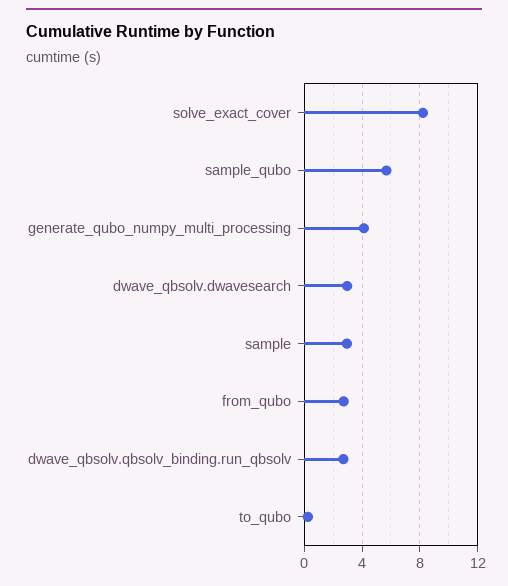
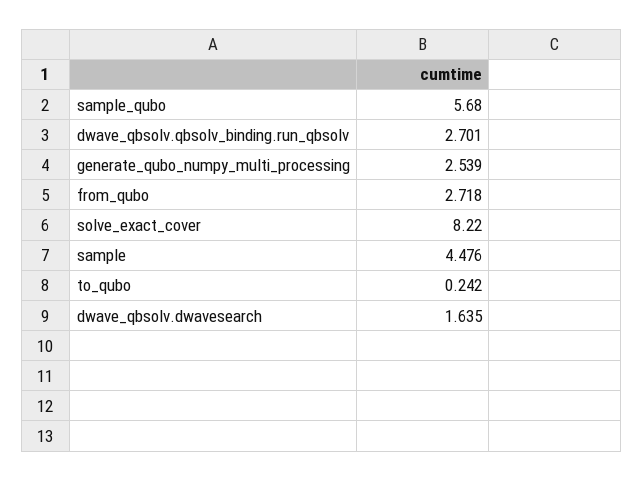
  {
    "solve_exact_cover": 8.22,
    "sample_qubo": 5.68,
-   "generate_qubo_numpy_multi_processing": 4,
+   "generate_qubo_numpy_multi_processing": 2.539,
-   "dwave_qbsolv.dwavesearch": 3,
+   "dwave_qbsolv.dwavesearch": 1.635,
-   "sample": 3,
+   "sample": 4.476,
    "from_qubo": 2.718,
    "dwave_qbsolv.qbsolv_binding.run_qbsolv": 2.701,
    "to_qubo": 0.242
  }

